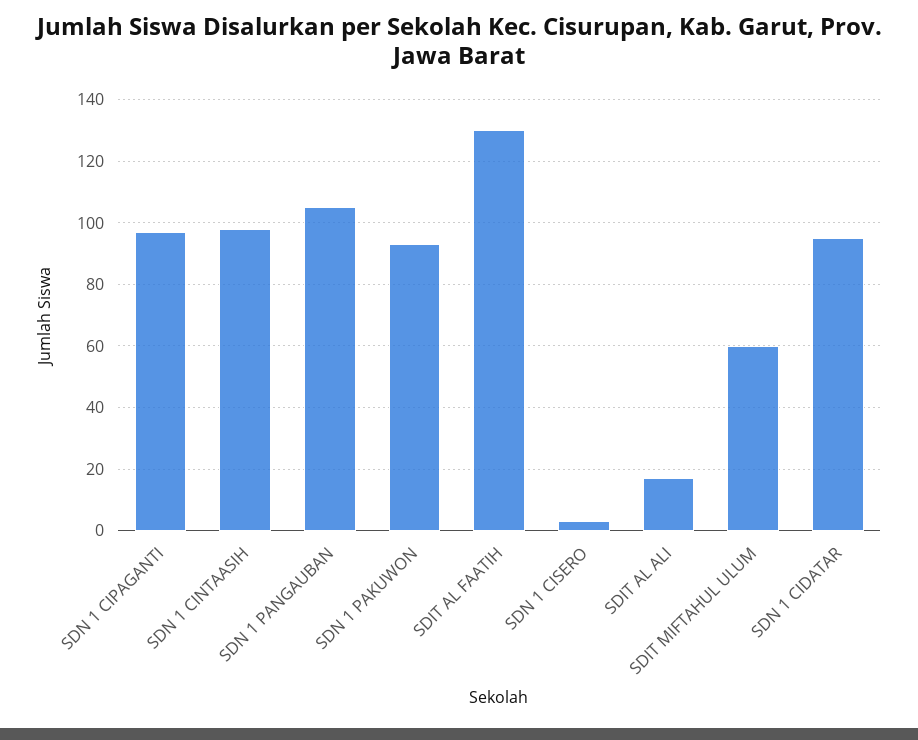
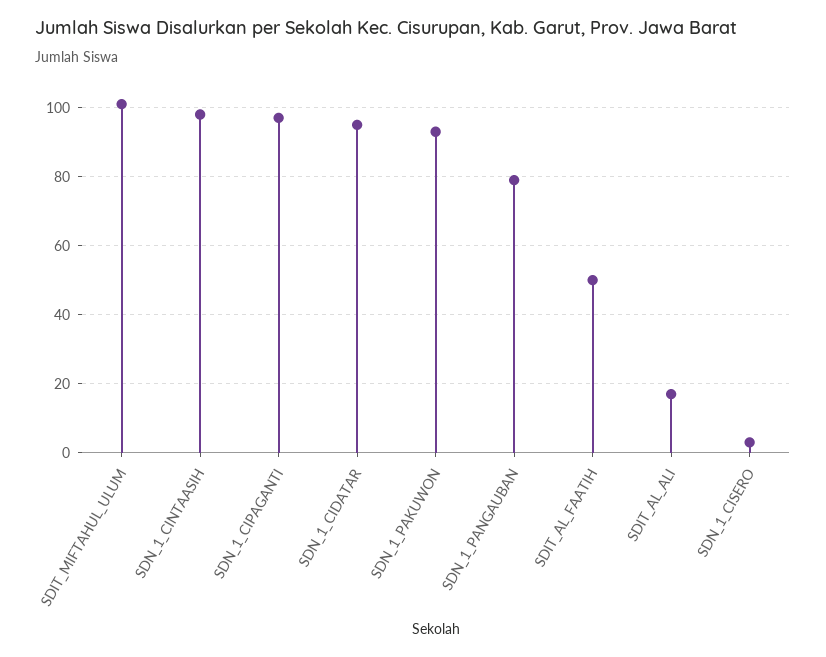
  {
    "SDN 1 CIPAGANTI": 95,
    "SDN 1 CINTAASIH": 100,
-   "SDN 1 PANGAUBAN": 105,
+   "SDN 1 PANGAUBAN": 80,
    "SDN 1 PAKUWON": 95,
-   "SDIT AL FAATIH": 130,
+   "SDIT AL FAATIH": 50,
    "SDN 1 CISERO": 5,
    "SDIT AL ALI": 15,
-   "SDIT MIFTAHUL ULUM": 60,
+   "SDIT MIFTAHUL ULUM": 100,
    "SDN 1 CIDATAR": 95
  }

